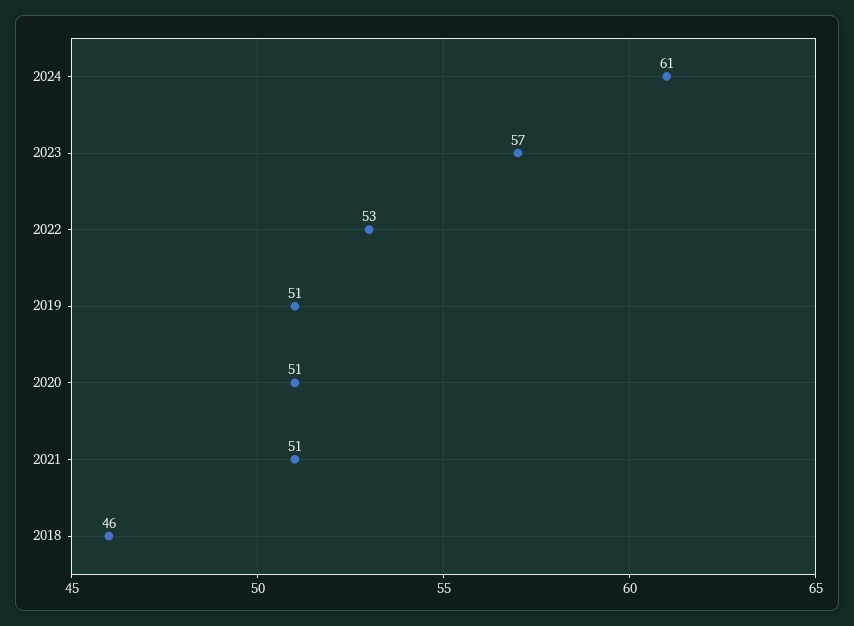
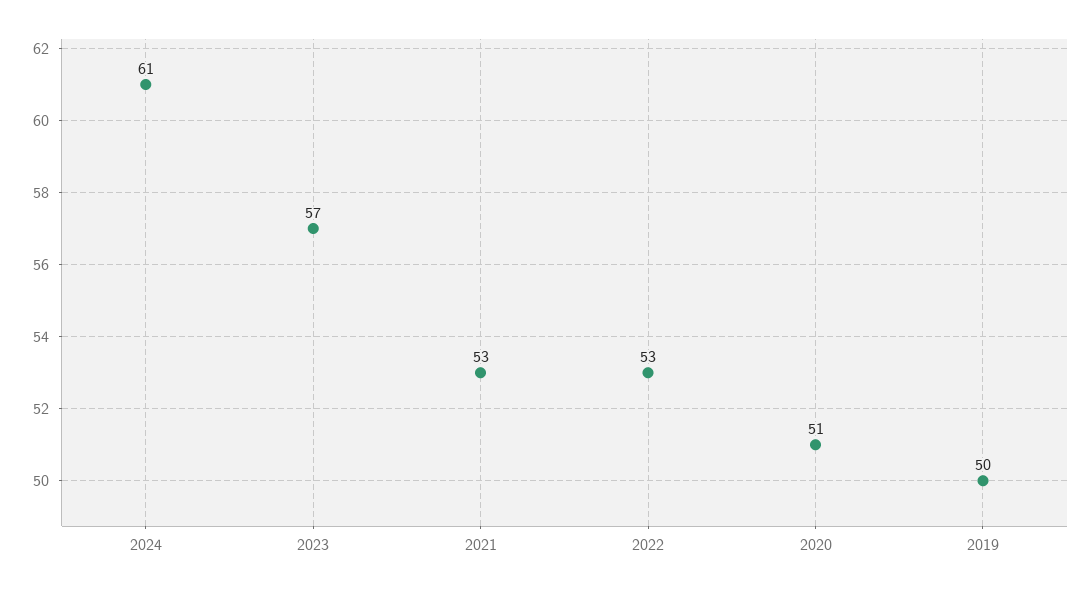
  {
    "2024": 61,
    "2023": 57,
    "2022": 53,
-   "2019": 51,
+   "2019": 50,
    "2020": 51,
-   "2021": 51,
+   "2021": 53
-   "2018": 46
  }

